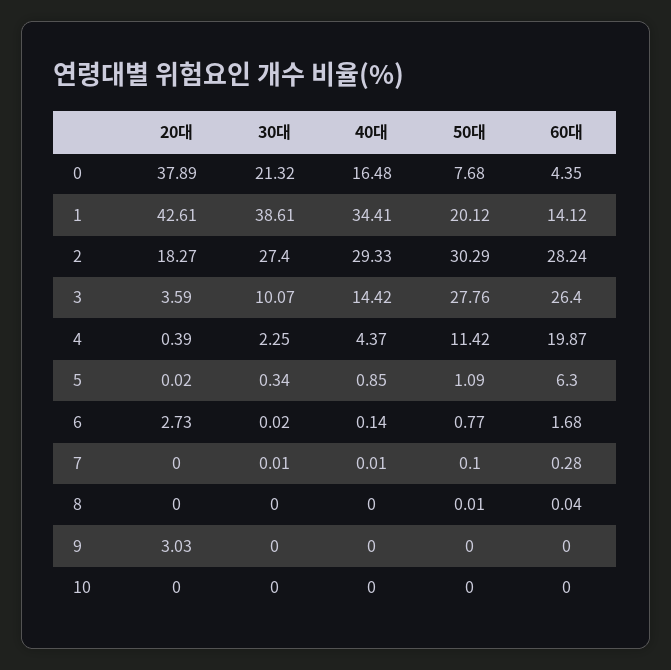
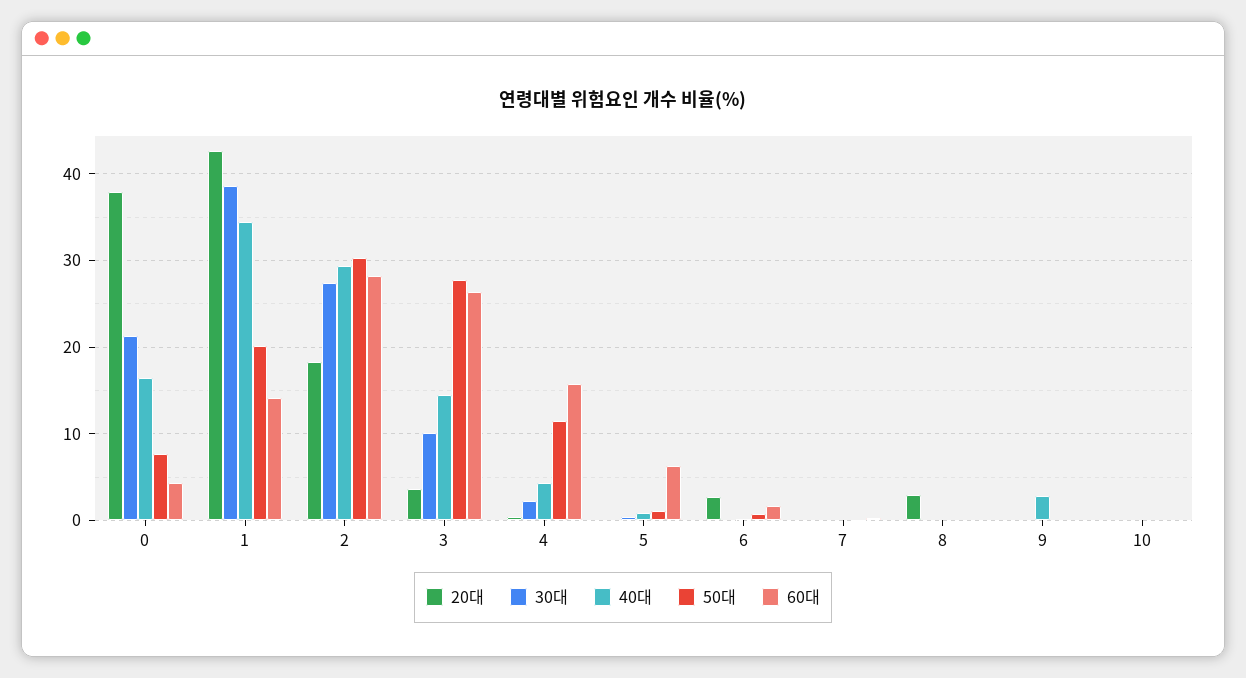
  {
    "20대": {
      "0": 37.89,
      "1": 42.61,
      "2": 18.27,
      "3": 3.59,
      "4": 0.39,
      "5": 0.02,
      "6": 2.73,
      "7": 0,
-     "8": 0,
+     "8": 3,
-     "9": 3.03,
+     "9": 0,
      "10": 0
    },
    "30대": {
      "0": 21.32,
      "1": 38.61,
      "2": 27.4,
      "3": 10.07,
      "4": 2.25,
      "5": 0.34,
      "6": 0.02,
      "7": 0.01,
      "8": 0,
      "9": 0,
      "10": 0
    },
    "40대": {
      "0": 16.48,
      "1": 34.41,
      "2": 29.33,
      "3": 14.42,
      "4": 4.37,
      "5": 0.85,
      "6": 0.14,
      "7": 0.01,
      "8": 0,
-     "9": 0,
+     "9": 3,
      "10": 0
    },
    "50대": {
      "0": 7.68,
      "1": 20.12,
      "2": 30.29,
      "3": 27.76,
      "4": 11.42,
      "5": 1.09,
      "6": 0.77,
      "7": 0.1,
      "8": 0.01,
      "9": 0,
      "10": 0
    },
    "60대": {
      "0": 4.35,
      "1": 14.12,
      "2": 28.24,
      "3": 26.4,
-     "4": 19.87,
+     "4": 16,
      "5": 6.3,
      "6": 1.68,
      "7": 0.28,
      "8": 0.04,
      "9": 0,
      "10": 0
    }
  }

